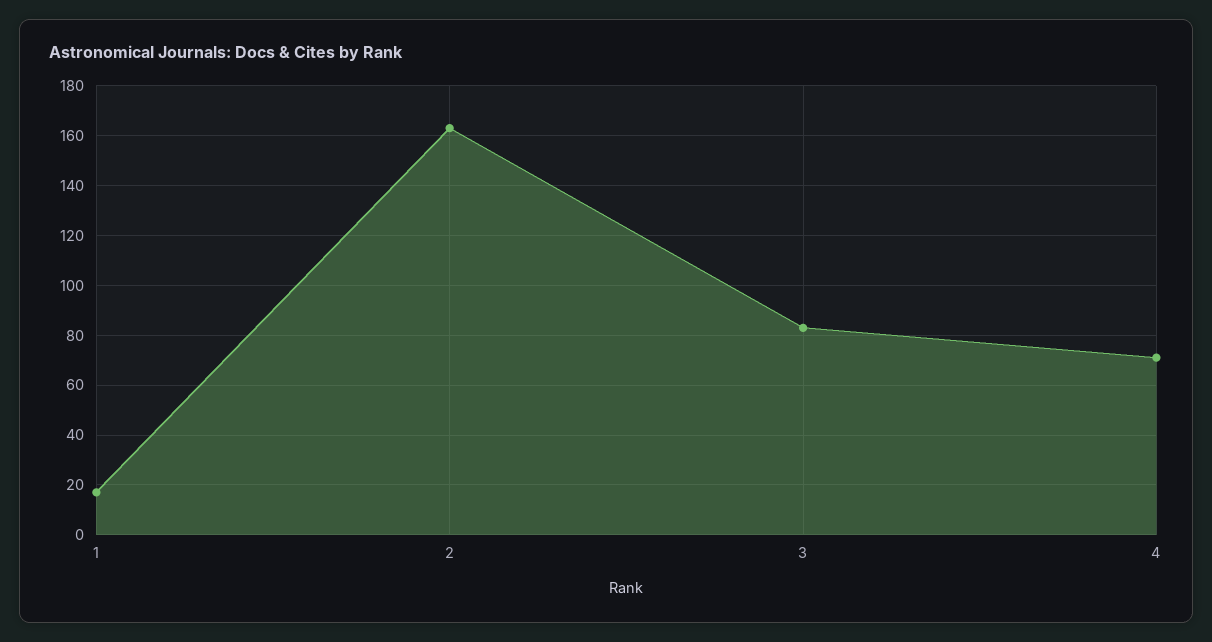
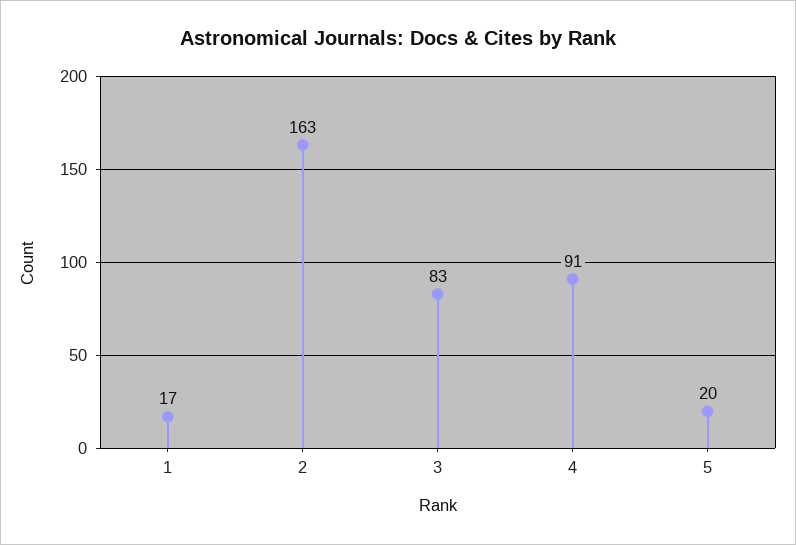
  {
    "1": 17,
    "2": 163,
    "3": 83,
-   "4": 70
+   "4": 91,
+   "5": 20
  }

